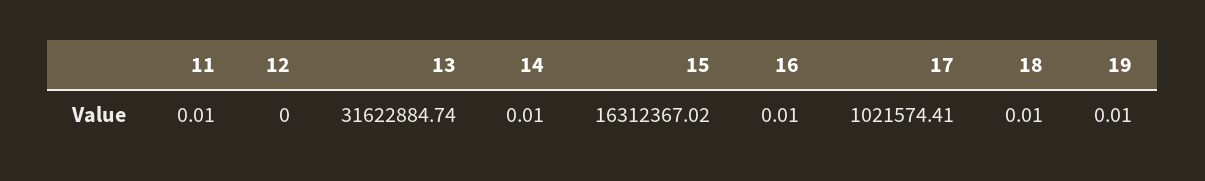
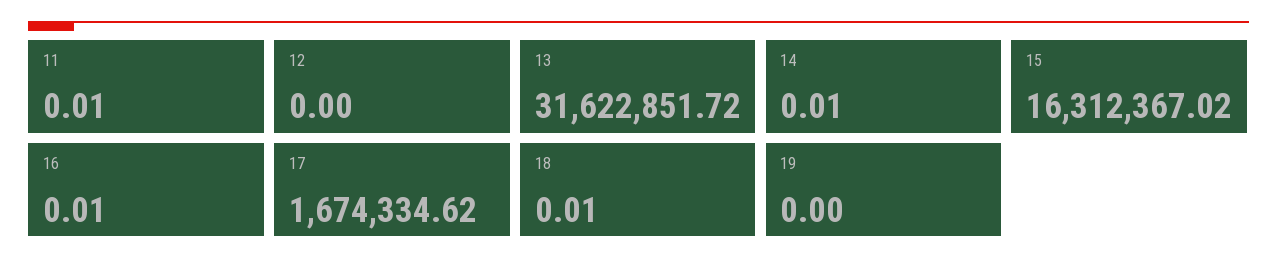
  {
    "11": 0.01,
    "12": 0,
-   "13": 31622884.74,
+   "13": 31622851.72,
    "14": 0.01,
    "15": 16312367.02,
    "16": 0.01,
-   "17": 1021574.41,
+   "17": 1674334.62,
    "18": 0.01,
-   "19": 0.01
+   "19": 0
  }

